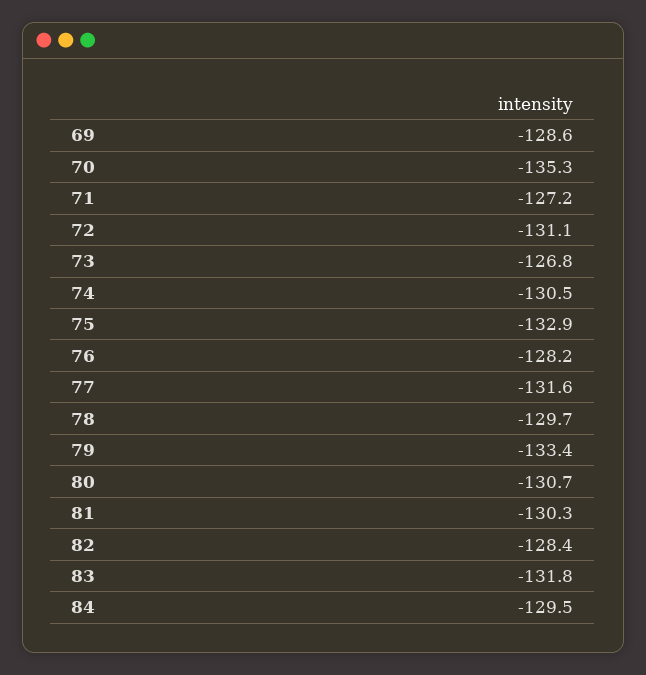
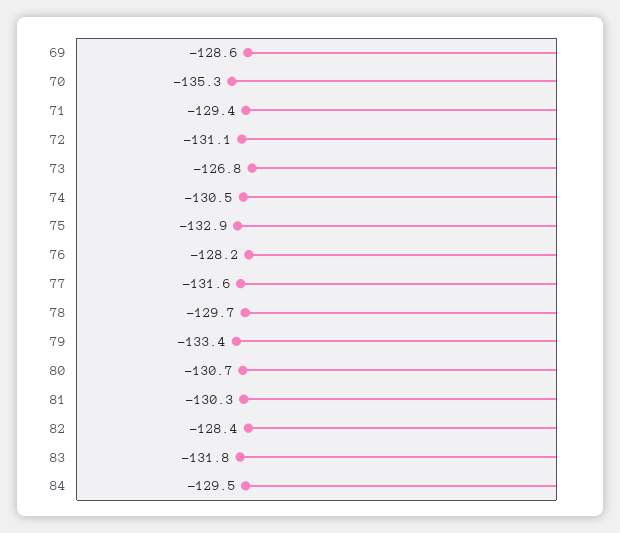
  {
    "69": -128.6,
    "70": -135.3,
-   "71": -127.2,
+   "71": -129.4,
    "72": -131.1,
    "73": -126.8,
    "74": -130.5,
    "75": -132.9,
    "76": -128.2,
    "77": -131.6,
    "78": -129.7,
    "79": -133.4,
    "80": -130.7,
    "81": -130.3,
    "82": -128.4,
    "83": -131.8,
    "84": -129.5
  }

